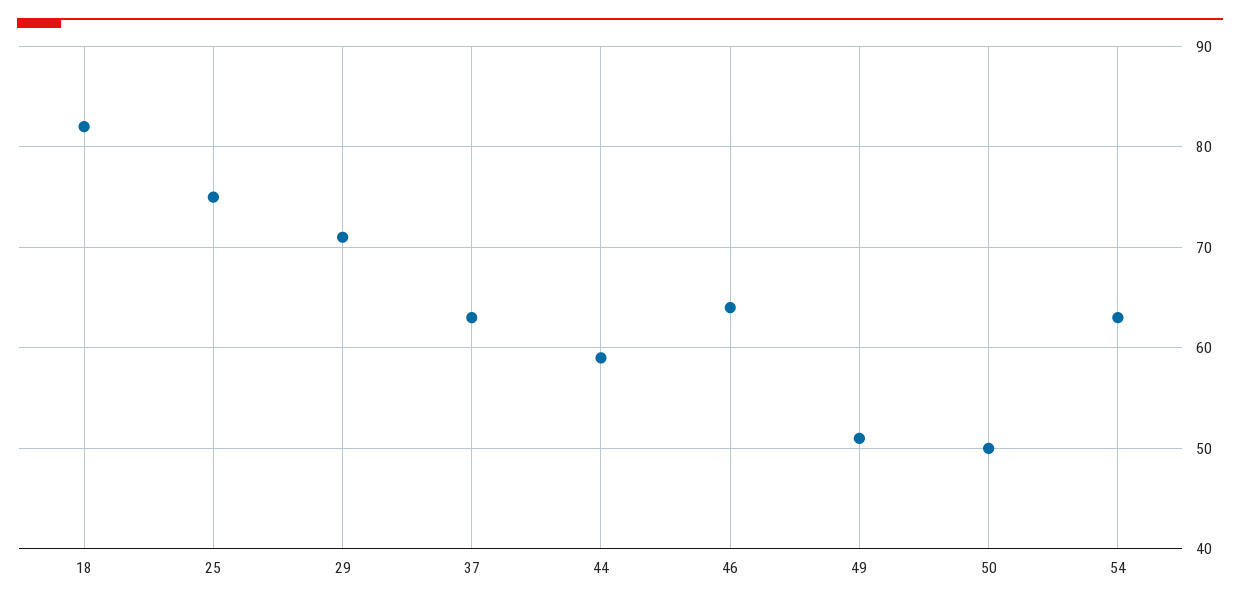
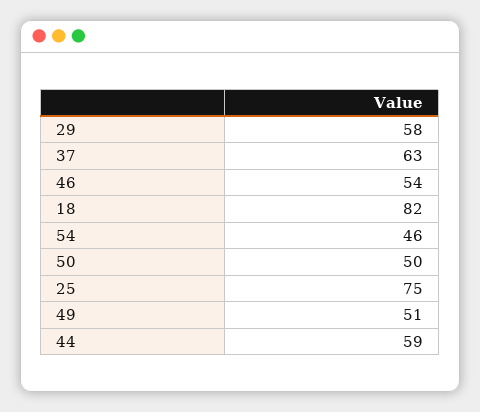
  {
    "18": 82,
    "25": 75,
-   "29": 71,
+   "29": 58,
    "37": 63,
    "44": 59,
-   "46": 64,
+   "46": 54,
    "49": 51,
    "50": 50,
-   "54": 63
+   "54": 46
  }

